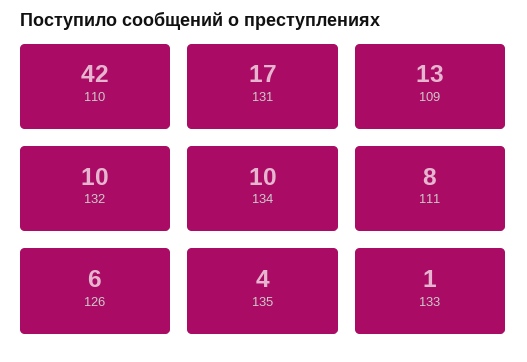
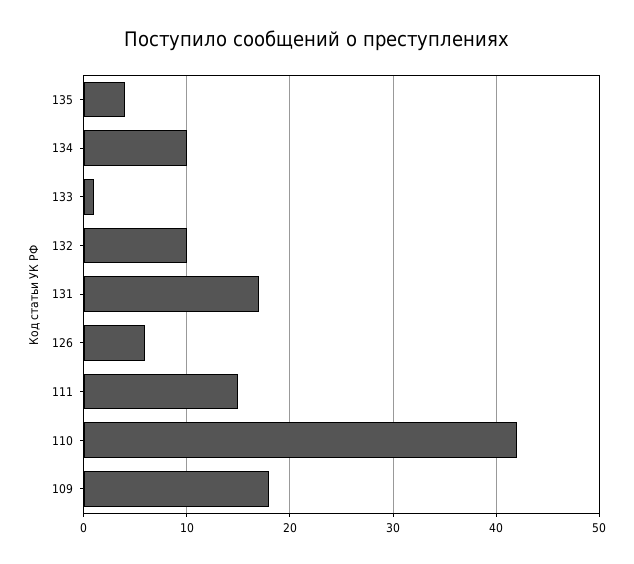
  {
    "110": 42,
    "131": 17,
-   "109": 13,
+   "109": 18,
    "132": 10,
    "134": 10,
-   "111": 8,
+   "111": 15,
    "126": 6,
    "135": 4,
    "133": 1
  }

